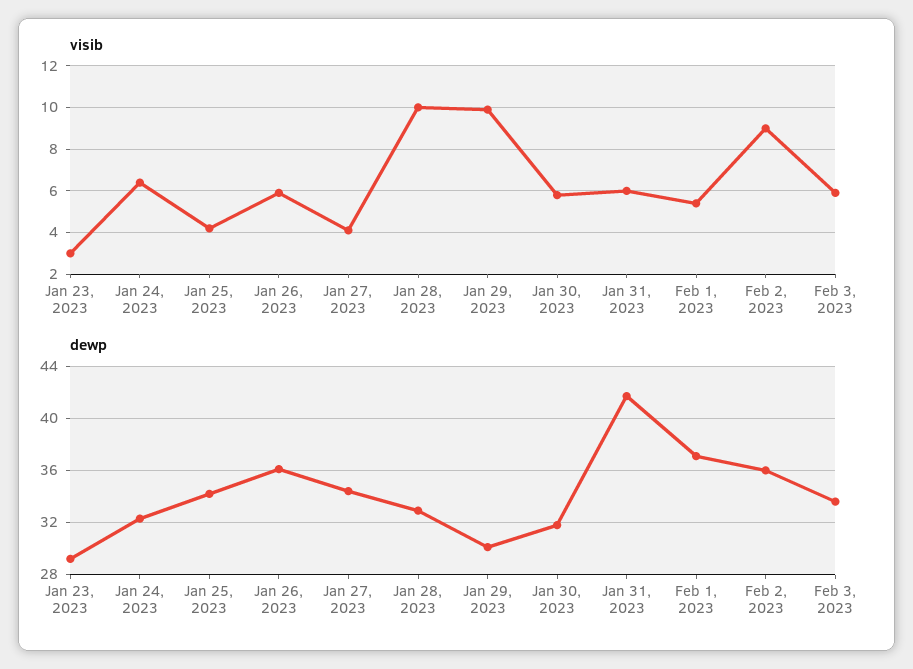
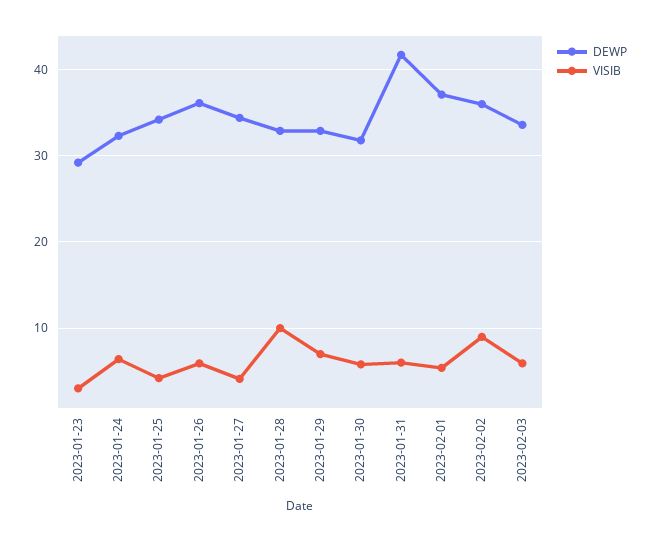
  {
    "visib": {
      "Jan 23, 2023": 3,
      "Jan 24, 2023": 6.5,
      "Jan 25, 2023": 4,
      "Jan 26, 2023": 6,
      "Jan 27, 2023": 4,
      "Jan 28, 2023": 10,
-     "Jan 29, 2023": 10,
+     "Jan 29, 2023": 7,
      "Jan 30, 2023": 6,
      "Jan 31, 2023": 6,
      "Feb 1, 2023": 5.5,
      "Feb 2, 2023": 9,
      "Feb 3, 2023": 6
    },
    "dewp": {
      "Jan 23, 2023": 29,
      "Jan 24, 2023": 32.5,
      "Jan 25, 2023": 34,
      "Jan 26, 2023": 36,
      "Jan 27, 2023": 34.5,
      "Jan 28, 2023": 33,
-     "Jan 29, 2023": 30,
+     "Jan 29, 2023": 33,
      "Jan 30, 2023": 32,
      "Jan 31, 2023": 41.5,
      "Feb 1, 2023": 37,
      "Feb 2, 2023": 36,
      "Feb 3, 2023": 33.5
    }
  }

